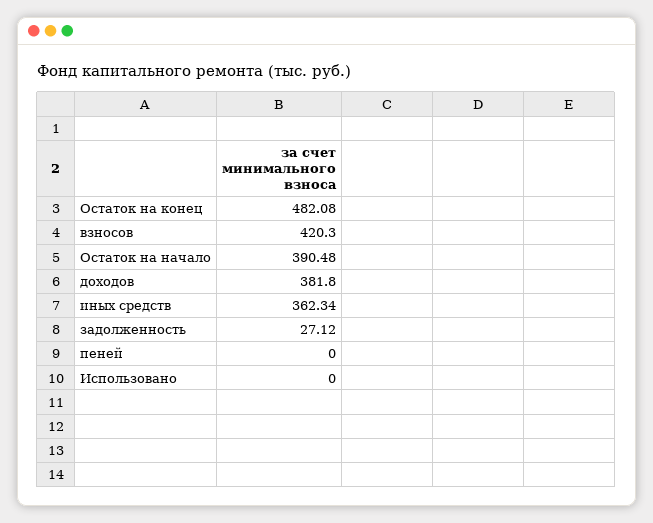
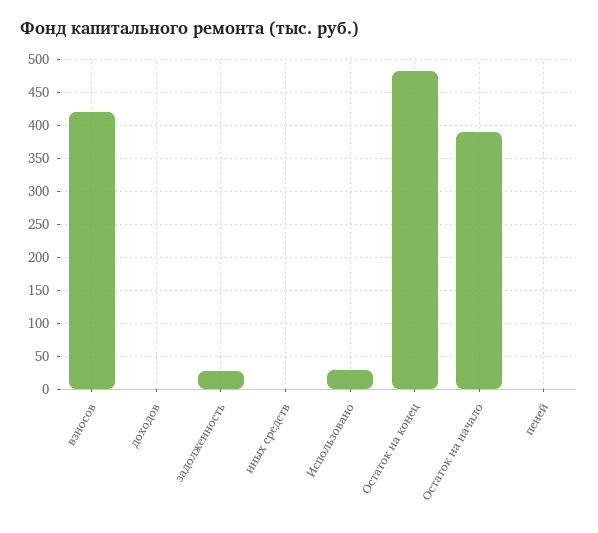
  {
    "Остаток на конец": 482.08,
    "взносов": 420.3,
    "Остаток на начало": 390.48,
-   "доходов": 381.8,
+   "доходов": 0,
-   "иных средств": 362.34,
+   "иных средств": 0,
    "задолженность": 27.12,
    "пеней": 0,
-   "Использовано": 0
+   "Использовано": 30
  }

